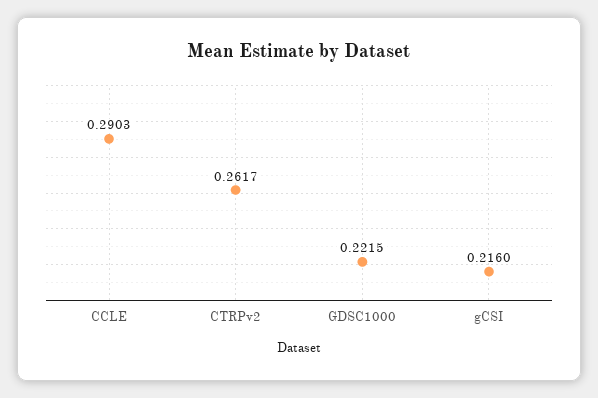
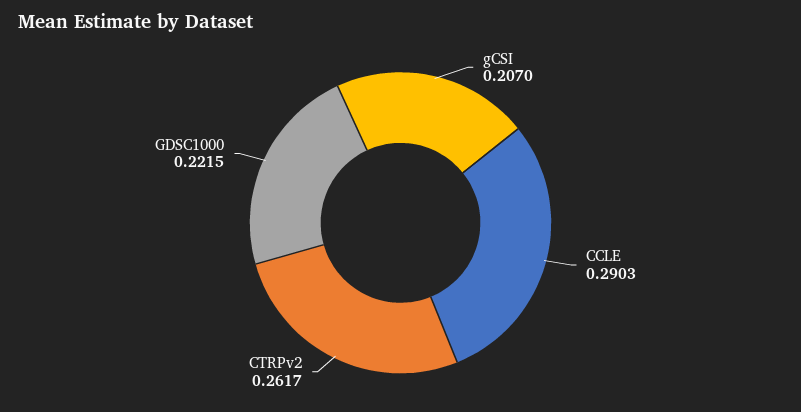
  {
    "CCLE": 0.2903,
    "CTRPv2": 0.2617,
    "GDSC1000": 0.2215,
-   "gCSI": 0.216
+   "gCSI": 0.207
  }

